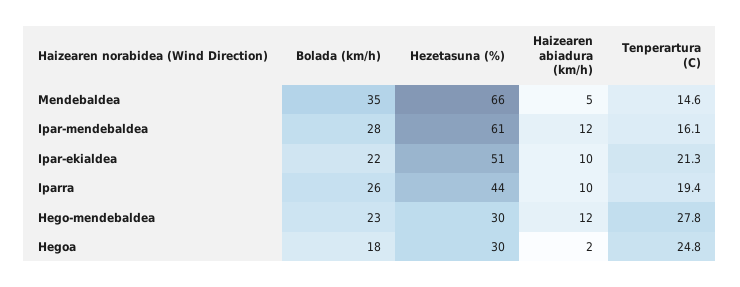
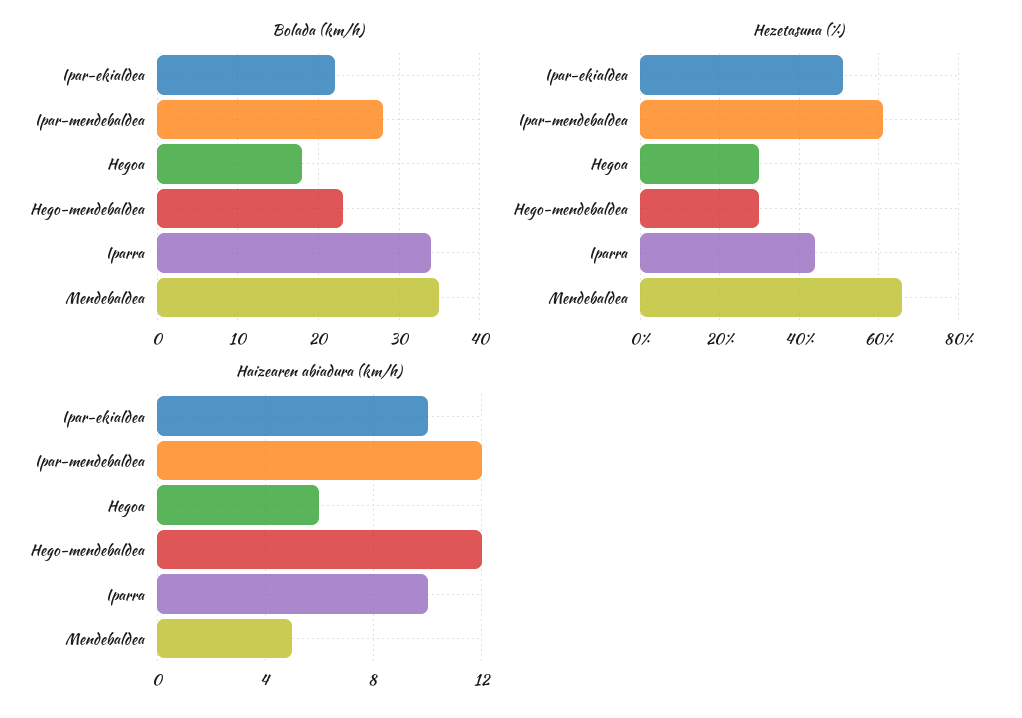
  {
    "Bolada (km/h)": {
      "Mendebaldea": 35,
      "Ipar-mendebaldea": 28,
      "Ipar-ekialdea": 22,
-     "Iparra": 26,
+     "Iparra": 34,
      "Hego-mendebaldea": 23,
      "Hegoa": 18
    },
    "Hezetasuna (%)": {
      "Mendebaldea": 66,
      "Ipar-mendebaldea": 61,
      "Ipar-ekialdea": 51,
      "Iparra": 44,
      "Hego-mendebaldea": 30,
      "Hegoa": 30
    },
    "Haizearen abiadura (km/h)": {
      "Mendebaldea": 5,
      "Ipar-mendebaldea": 12,
      "Ipar-ekialdea": 10,
      "Iparra": 10,
      "Hego-mendebaldea": 12,
-     "Hegoa": 2
+     "Hegoa": 6
-   },
+   }
-   "Tenperartura (C)": {
-     "Mendebaldea": 14.6,
-     "Ipar-mendebaldea": 16.1,
-     "Ipar-ekialdea": 21.3,
-     "Iparra": 19.4,
-     "Hego-mendebaldea": 27.8,
-     "Hegoa": 24.8
-   }
  }

